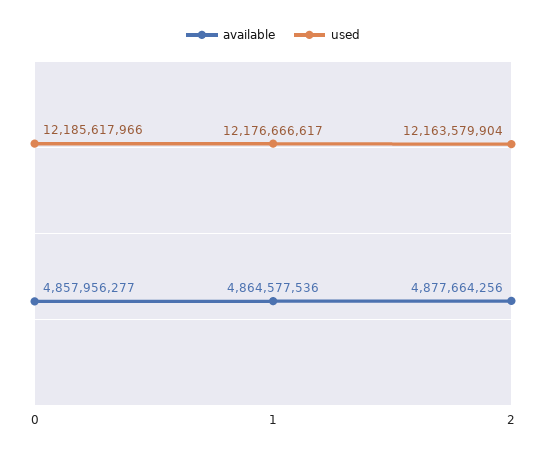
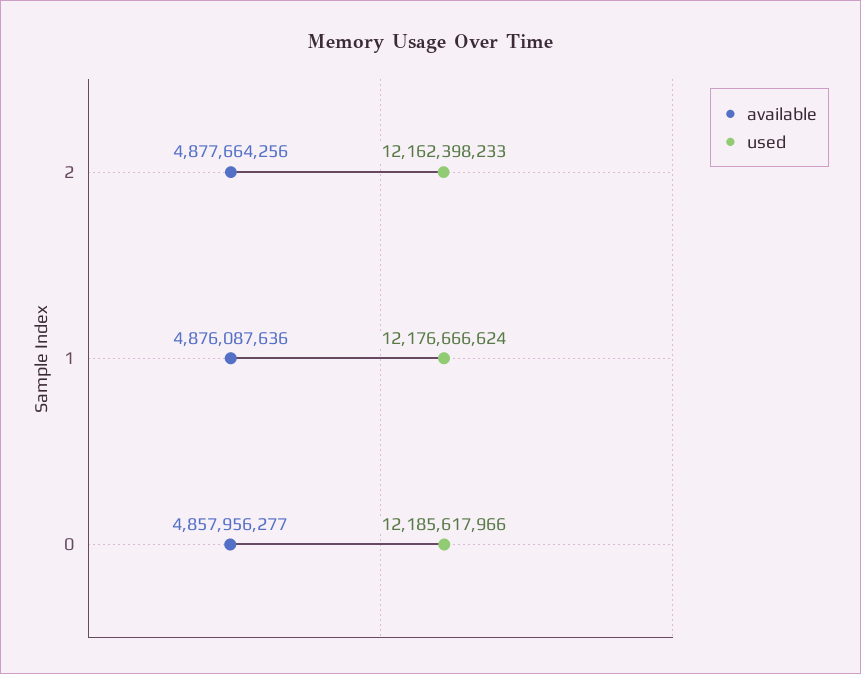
  {
    "available": {
      "0": 4857956277,
-     "1": 4864577536,
+     "1": 4876087636,
      "2": 4877664256
    },
    "used": {
      "0": 12185617966,
-     "1": 12176666617,
+     "1": 12176666624,
-     "2": 12163579904
+     "2": 12162398233
    }
  }

